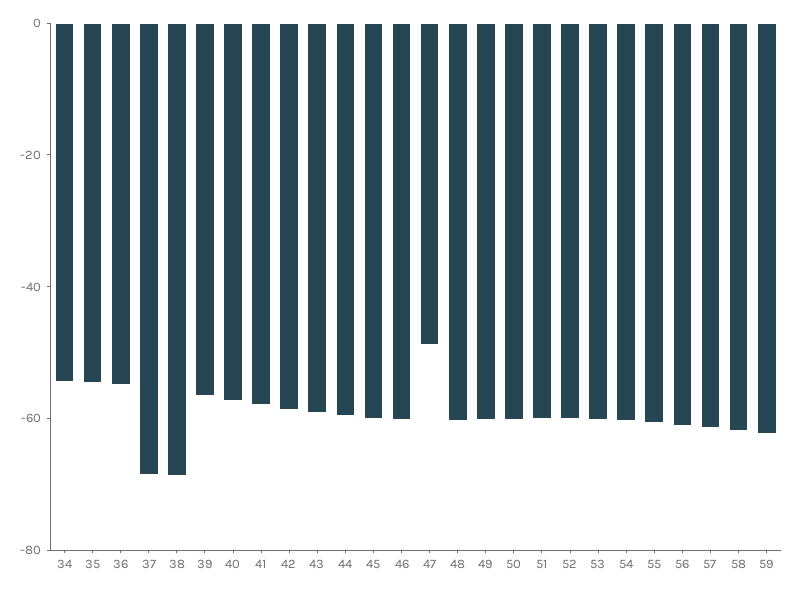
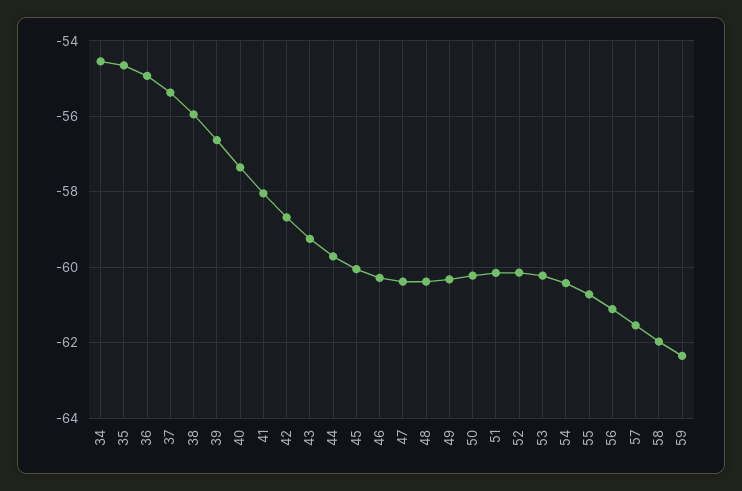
  {
    "34": -54.6,
    "35": -54.6,
    "36": -55,
-   "37": -70,
+   "37": -55.4,
-   "38": -70,
+   "38": -56,
    "39": -56.6,
    "40": -57.4,
    "41": -58,
    "42": -58.6,
    "43": -59.2,
    "44": -59.8,
    "45": -60,
    "46": -60.2,
-   "47": -50,
+   "47": -60.4,
    "48": -60.4,
    "49": -60.4,
    "50": -60.2,
    "51": -60.2,
    "52": -60.2,
    "53": -60.2,
    "54": -60.4,
    "55": -60.8,
    "56": -61.2,
    "57": -61.6,
    "58": -62,
    "59": -62.4
  }

